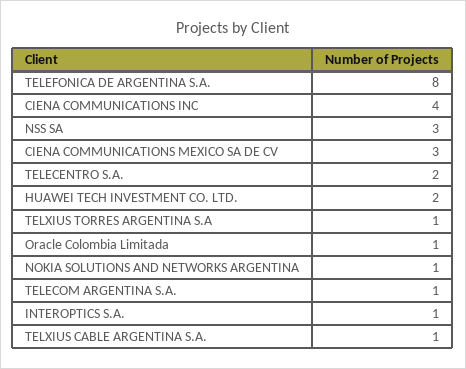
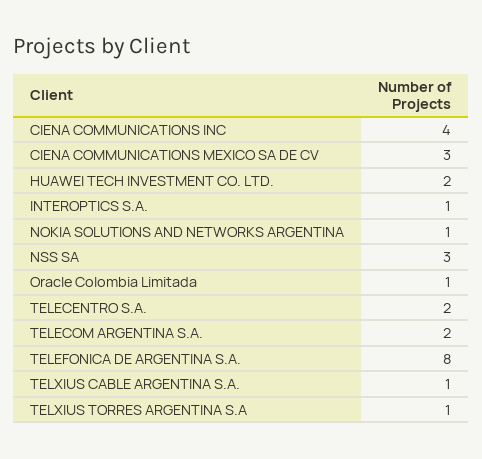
  {
    "TELEFONICA DE ARGENTINA S.A.": 8,
    "CIENA COMMUNICATIONS INC": 4,
    "NSS SA": 3,
    "CIENA COMMUNICATIONS MEXICO SA DE CV": 3,
    "TELECENTRO S.A.": 2,
    "HUAWEI TECH INVESTMENT CO. LTD.": 2,
    "TELXIUS TORRES ARGENTINA S.A": 1,
    "Oracle Colombia Limitada": 1,
    "NOKIA SOLUTIONS AND NETWORKS ARGENTINA": 1,
-   "TELECOM ARGENTINA S.A.": 1,
+   "TELECOM ARGENTINA S.A.": 2,
    "INTEROPTICS S.A.": 1,
    "TELXIUS CABLE ARGENTINA S.A.": 1
  }

